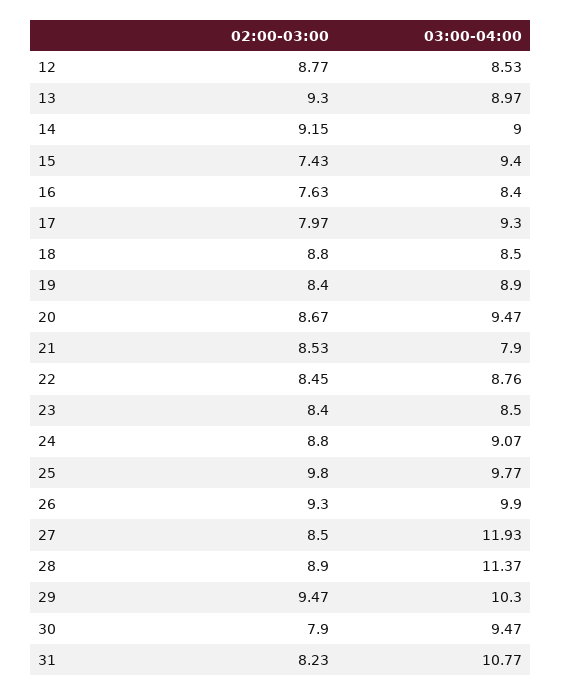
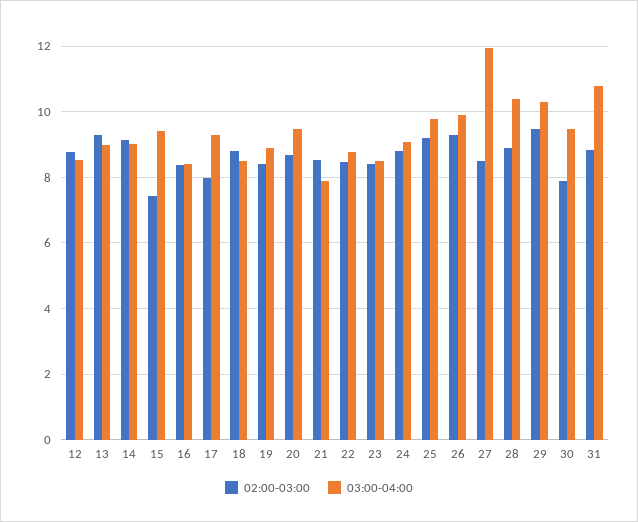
  {
    "02:00-03:00": {
      "12": 8.77,
      "13": 9.3,
      "14": 9.15,
      "15": 7.43,
-     "16": 7.63,
+     "16": 8.4,
      "17": 7.97,
      "18": 8.8,
      "19": 8.4,
      "20": 8.67,
      "21": 8.53,
      "22": 8.45,
      "23": 8.4,
      "24": 8.8,
-     "25": 9.8,
+     "25": 9.2,
      "26": 9.3,
      "27": 8.5,
      "28": 8.9,
      "29": 9.47,
      "30": 7.9,
-     "31": 8.23
+     "31": 8.8
    },
    "03:00-04:00": {
      "12": 8.53,
      "13": 8.97,
      "14": 9,
      "15": 9.4,
      "16": 8.4,
      "17": 9.3,
      "18": 8.5,
      "19": 8.9,
      "20": 9.47,
      "21": 7.9,
      "22": 8.76,
      "23": 8.5,
      "24": 9.07,
      "25": 9.77,
      "26": 9.9,
      "27": 11.93,
-     "28": 11.37,
+     "28": 10.4,
      "29": 10.3,
      "30": 9.47,
      "31": 10.77
    }
  }

